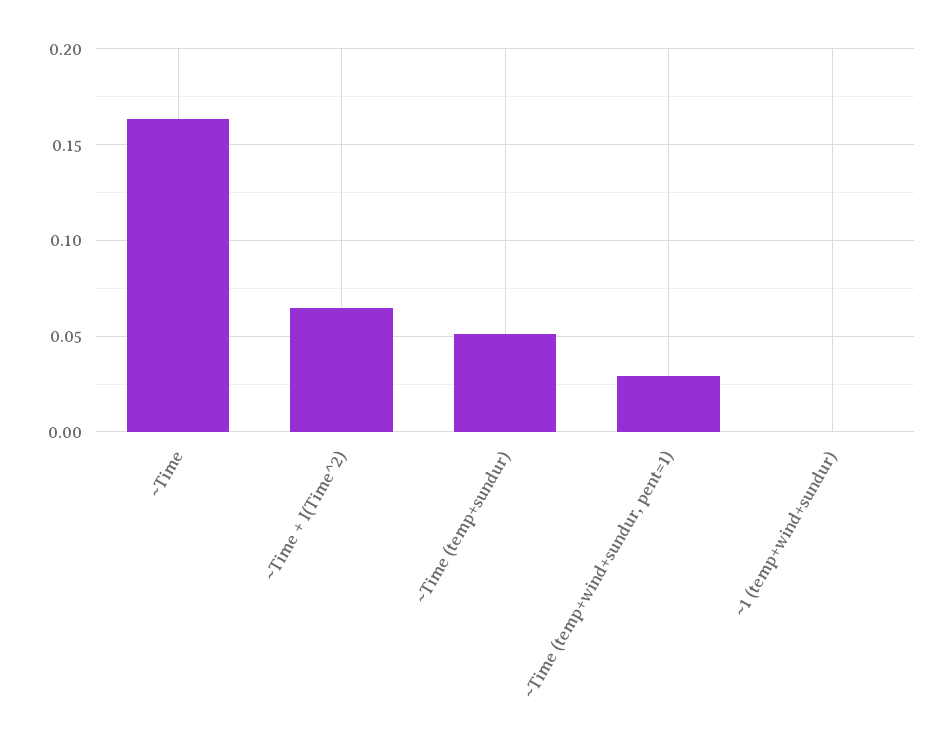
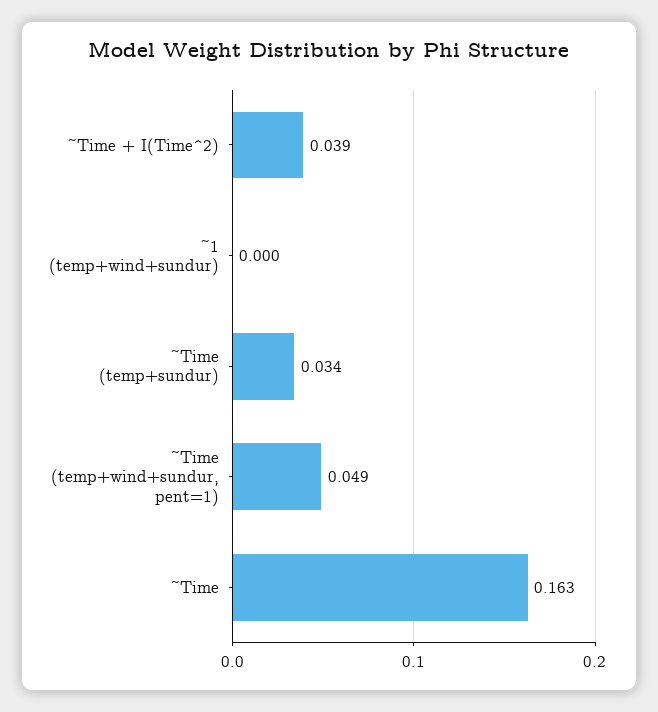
  {
    "~Time": 0.163,
-   "~Time + I(Time^2)": 0.065,
+   "~Time + I(Time^2)": 0.039,
-   "~Time (temp+sundur)": 0.05,
+   "~Time (temp+sundur)": 0.034,
-   "~Time (temp+wind+sundur, pent=1)": 0.03,
+   "~Time (temp+wind+sundur, pent=1)": 0.049,
    "~1 (temp+wind+sundur)": 0
  }

